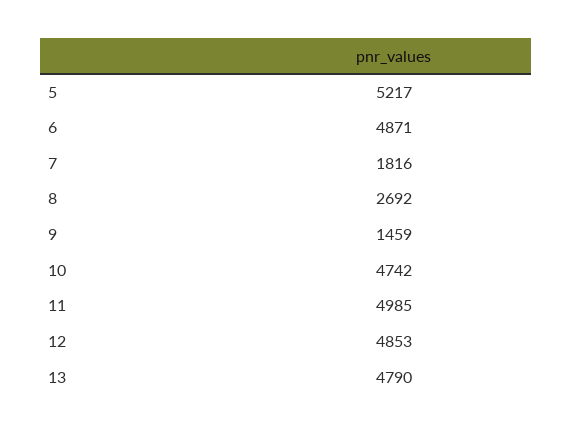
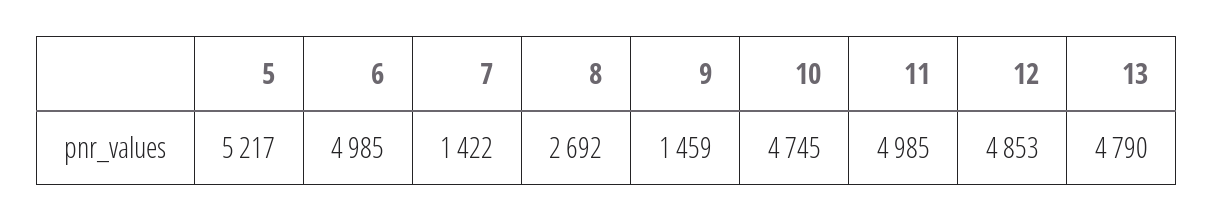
  {
    "5": 5217,
-   "6": 4871,
+   "6": 4985,
-   "7": 1816,
+   "7": 1422,
    "8": 2692,
    "9": 1459,
-   "10": 4742,
+   "10": 4745,
    "11": 4985,
    "12": 4853,
    "13": 4790
  }

